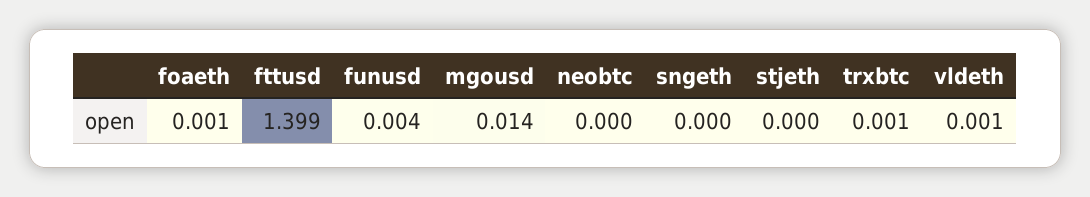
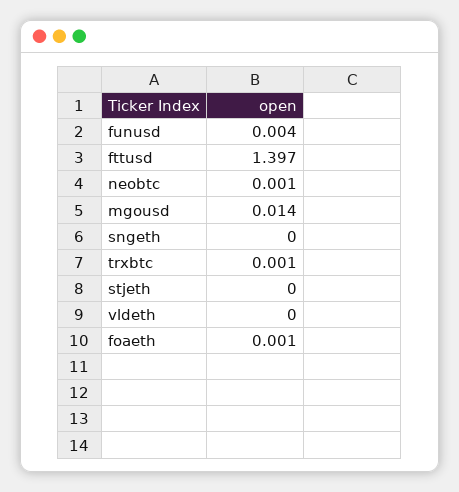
  {
    "foaeth": 0.001,
-   "fttusd": 1.399,
+   "fttusd": 1.397,
    "funusd": 0.004,
    "mgousd": 0.014,
-   "neobtc": 0,
+   "neobtc": 0.001,
    "sngeth": 0,
    "stjeth": 0,
    "trxbtc": 0.001,
-   "vldeth": 0.001
+   "vldeth": 0
  }

